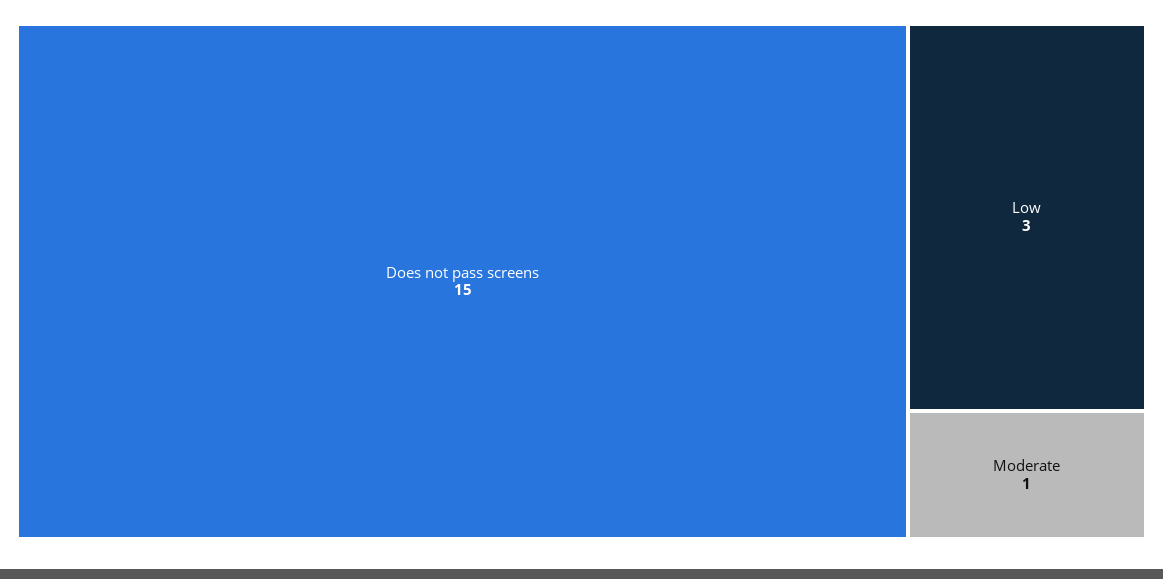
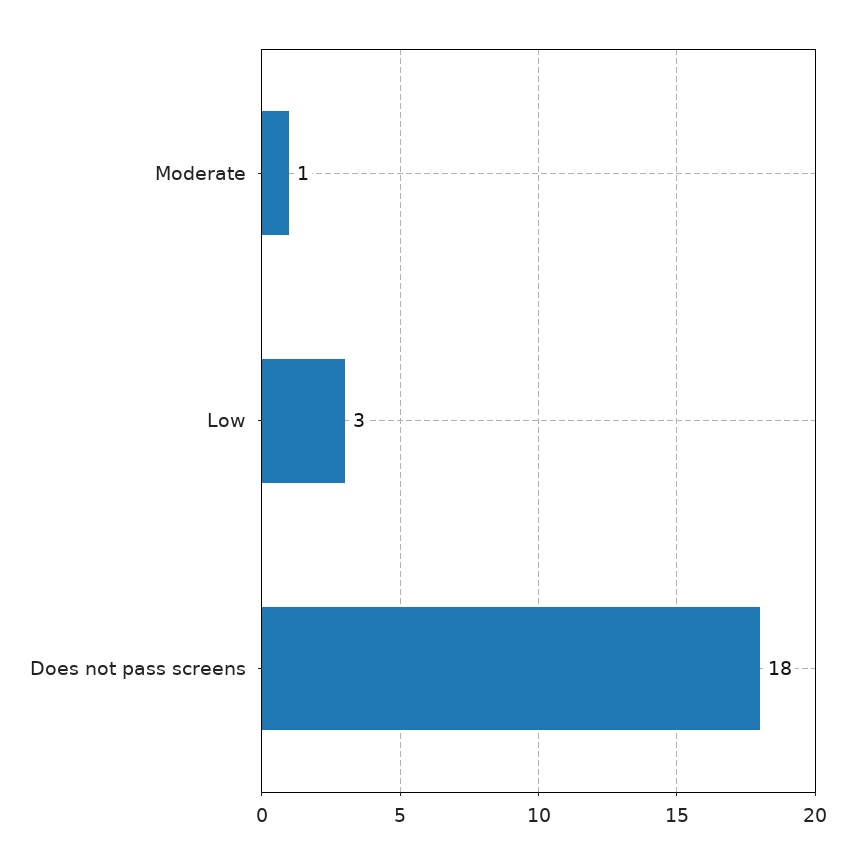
  {
-   "Does not pass screens": 15,
+   "Does not pass screens": 18,
    "Low": 3,
    "Moderate": 1
  }

